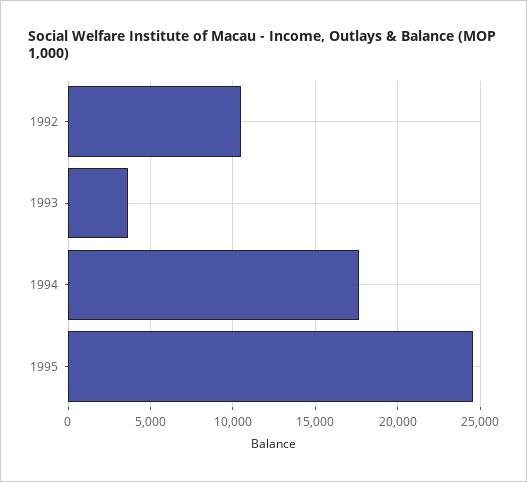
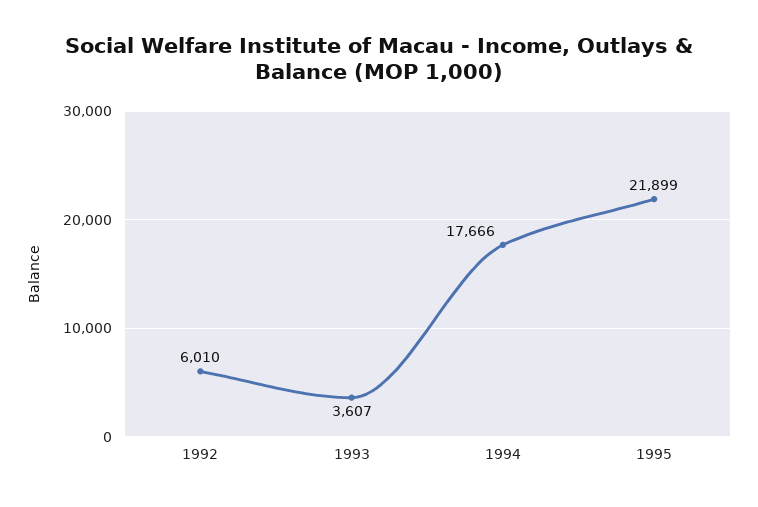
  {
-   "1992": 10500,
+   "1992": 6010,
    "1993": 3607,
    "1994": 17666,
-   "1995": 24500
+   "1995": 21899
  }

